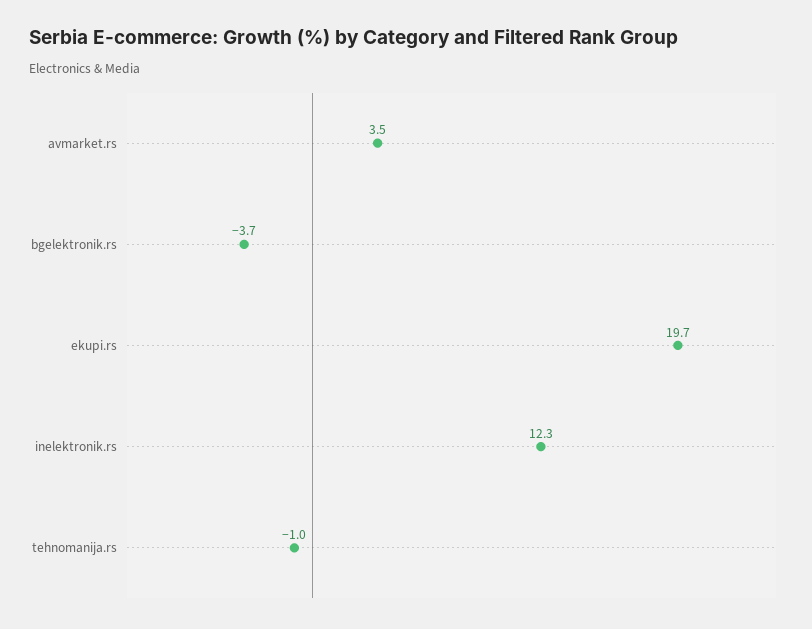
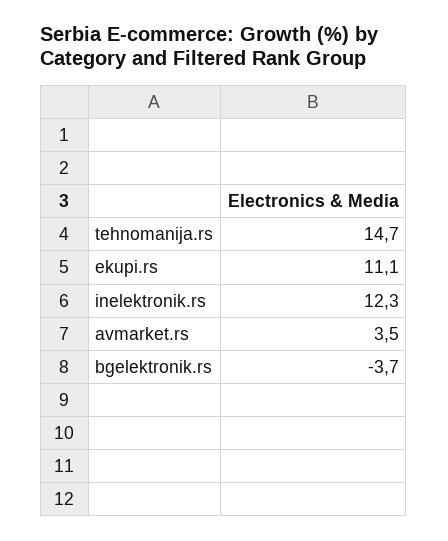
  {
    "avmarket.rs": 3.5,
    "bgelektronik.rs": -3.7,
-   "ekupi.rs": 19.7,
+   "ekupi.rs": 11.1,
    "inelektronik.rs": 12.3,
-   "tehnomanija.rs": -1
+   "tehnomanija.rs": 14.7
  }

